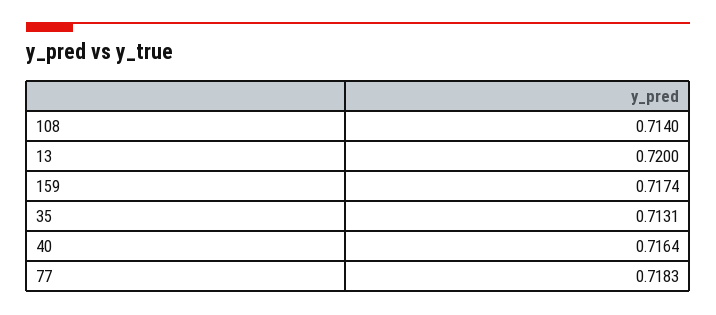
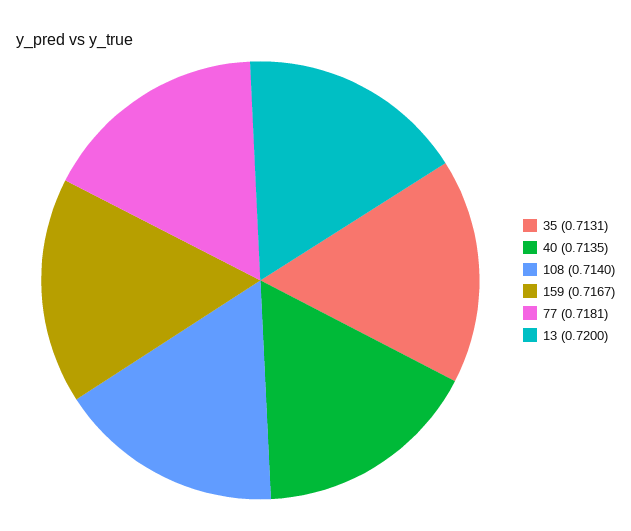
  {
    "108": 0.714,
    "13": 0.72,
-   "159": 0.7174,
+   "159": 0.7167,
    "35": 0.7131,
-   "40": 0.7164,
+   "40": 0.7135,
-   "77": 0.7183
+   "77": 0.7181
  }

